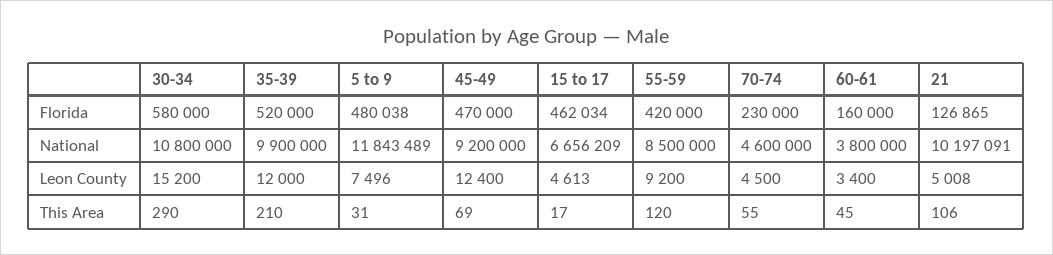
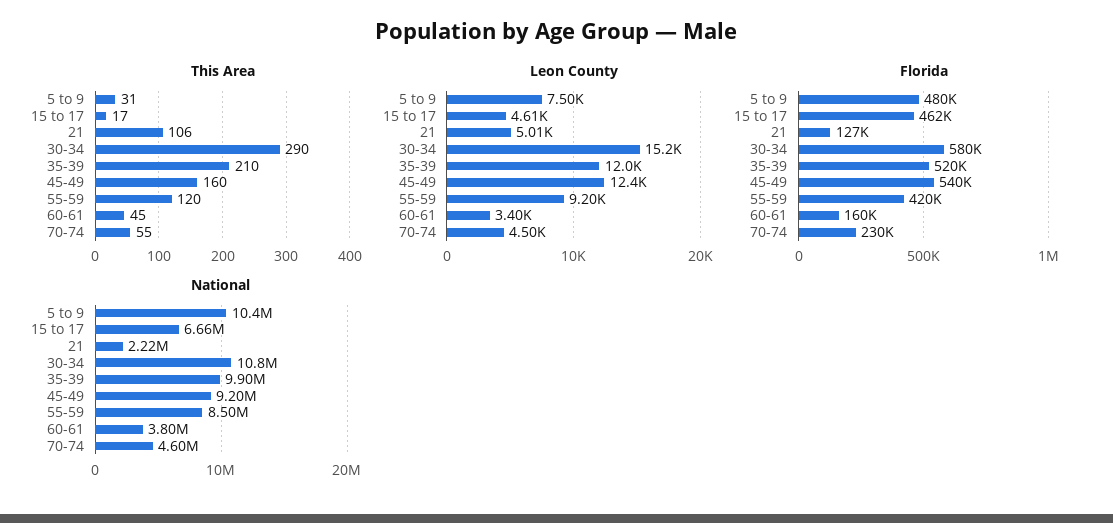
  {
    "Florida": {
      "30-34": 580000,
      "35-39": 520000,
      "5 to 9": 480038,
-     "45-49": 470000,
+     "45-49": 540000,
      "15 to 17": 462034,
      "55-59": 420000,
      "70-74": 230000,
      "60-61": 160000,
      "21": 126865
    },
    "National": {
      "30-34": 10800000,
      "35-39": 9900000,
-     "5 to 9": 11843489,
+     "5 to 9": 10400000,
      "45-49": 9200000,
      "15 to 17": 6656209,
      "55-59": 8500000,
      "70-74": 4600000,
      "60-61": 3800000,
-     "21": 10197091
+     "21": 2220000
    },
    "Leon County": {
      "30-34": 15200,
      "35-39": 12000,
      "5 to 9": 7496,
      "45-49": 12400,
      "15 to 17": 4613,
      "55-59": 9200,
      "70-74": 4500,
      "60-61": 3400,
      "21": 5008
    },
    "This Area": {
      "30-34": 290,
      "35-39": 210,
      "5 to 9": 31,
-     "45-49": 69,
+     "45-49": 160,
      "15 to 17": 17,
      "55-59": 120,
      "70-74": 55,
      "60-61": 45,
      "21": 106
    }
  }

